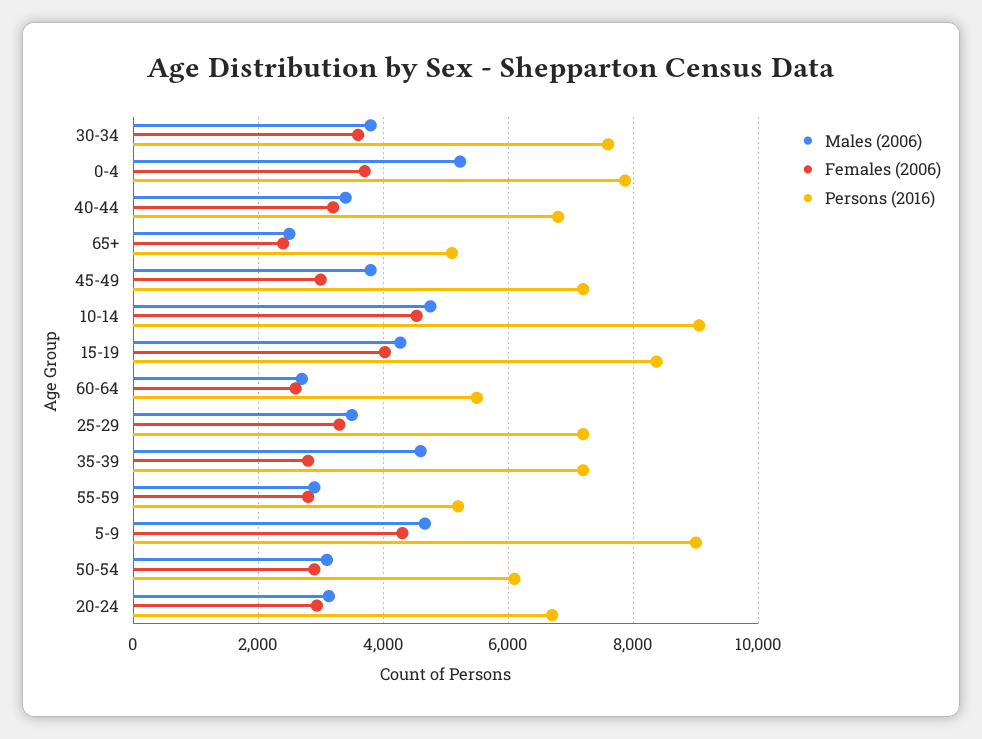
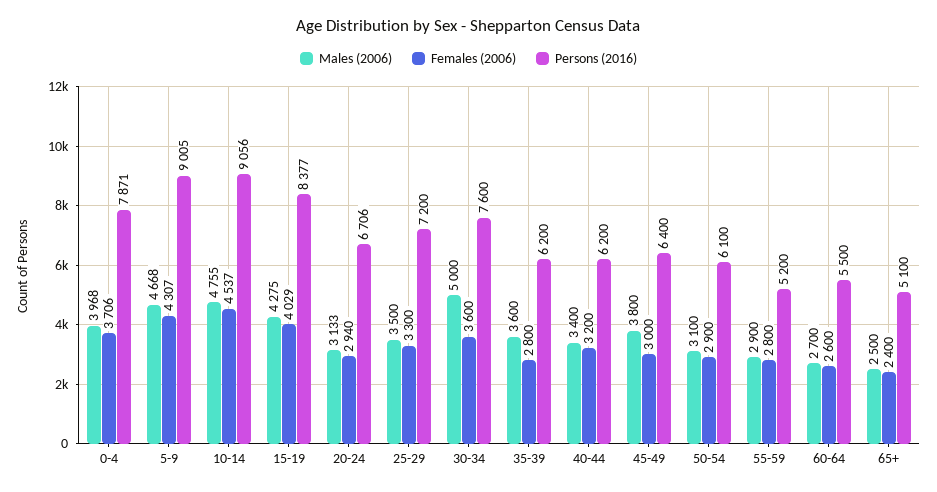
  {
    "Males (2006)": {
-     "30-34": 3800,
+     "30-34": 5000,
-     "0-4": 5200,
+     "0-4": 3968,
      "40-44": 3400,
      "65+": 2500,
      "45-49": 3800,
      "10-14": 4755,
      "15-19": 4275,
      "60-64": 2700,
      "25-29": 3500,
-     "35-39": 4600,
+     "35-39": 3600,
      "55-59": 2900,
      "5-9": 4668,
      "50-54": 3100,
      "20-24": 3133
    },
    "Females (2006)": {
      "30-34": 3600,
      "0-4": 3706,
      "40-44": 3200,
      "65+": 2400,
      "45-49": 3000,
      "10-14": 4537,
      "15-19": 4029,
      "60-64": 2600,
      "25-29": 3300,
      "35-39": 2800,
      "55-59": 2800,
      "5-9": 4307,
      "50-54": 2900,
      "20-24": 2940
    },
    "Persons (2016)": {
      "30-34": 7600,
      "0-4": 7871,
-     "40-44": 6800,
+     "40-44": 6200,
      "65+": 5100,
-     "45-49": 7200,
+     "45-49": 6400,
      "10-14": 9056,
      "15-19": 8377,
      "60-64": 5500,
      "25-29": 7200,
-     "35-39": 7200,
+     "35-39": 6200,
      "55-59": 5200,
      "5-9": 9005,
      "50-54": 6100,
      "20-24": 6706
    }
  }

